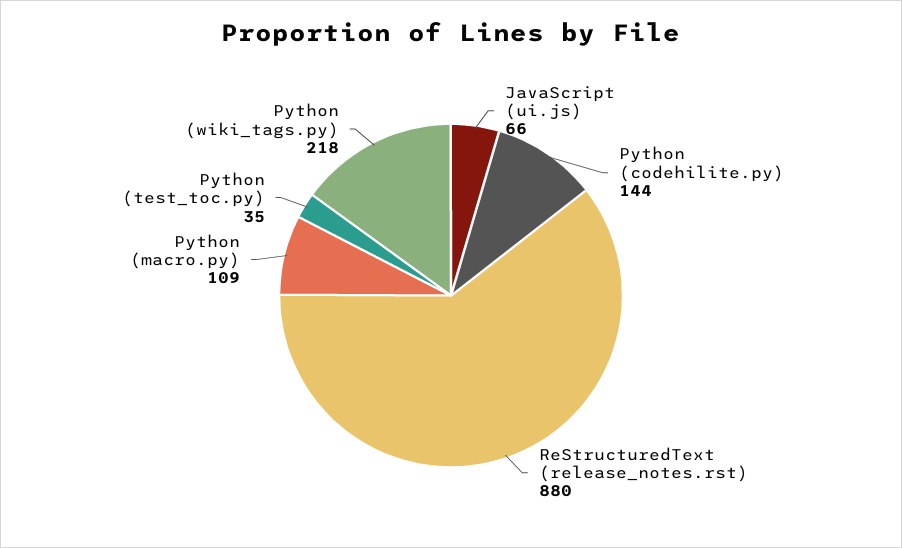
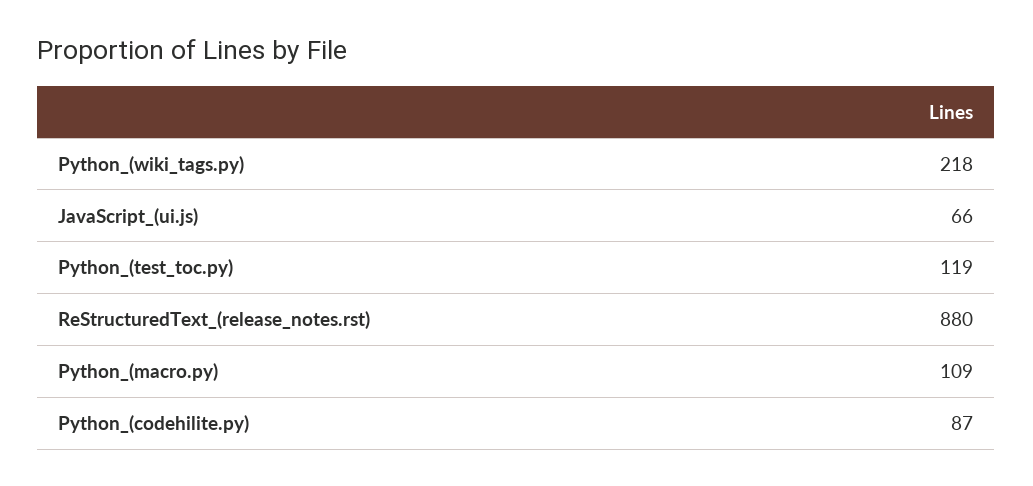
  {
    "JavaScript (ui.js)": 66,
-   "Python (codehilite.py)": 144,
+   "Python (codehilite.py)": 87,
    "ReStructuredText (release_notes.rst)": 880,
    "Python (macro.py)": 109,
-   "Python (test_toc.py)": 35,
+   "Python (test_toc.py)": 119,
    "Python (wiki_tags.py)": 218
  }

